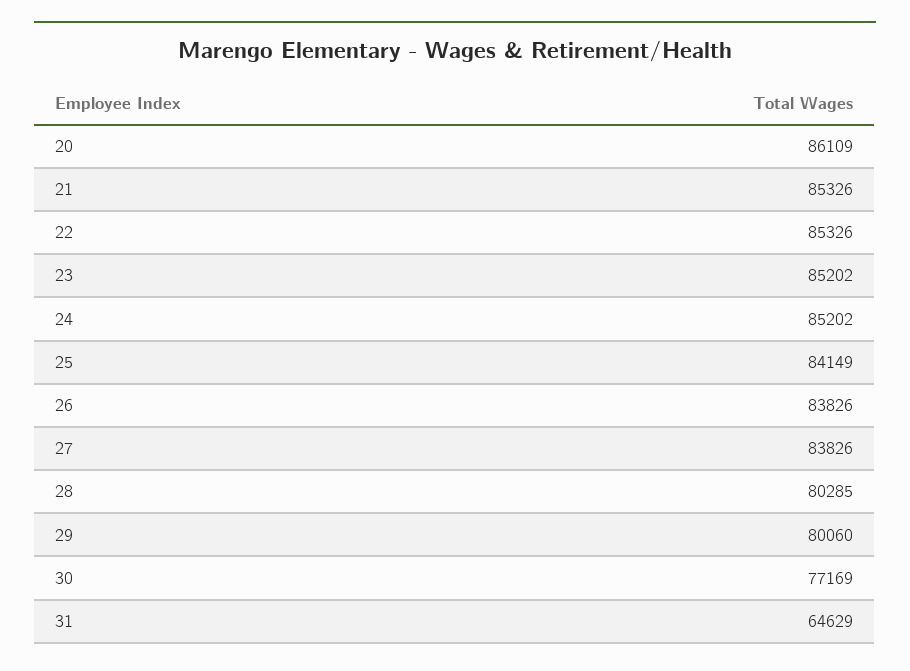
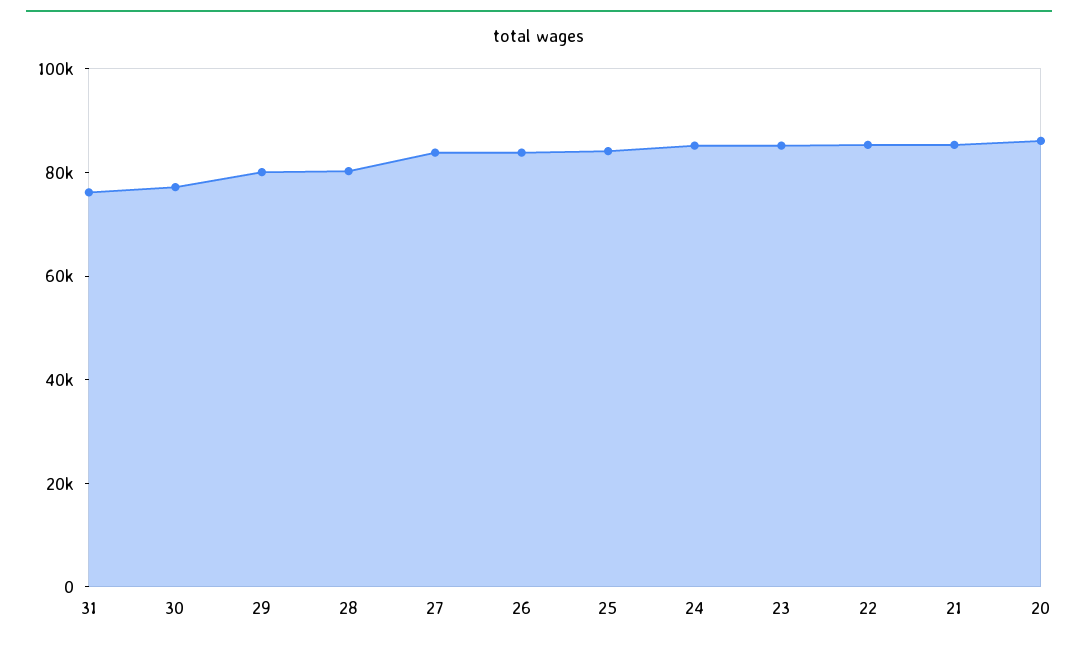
  {
    "20": 86109,
    "21": 85326,
    "22": 85326,
    "23": 85202,
    "24": 85202,
    "25": 84149,
    "26": 83826,
    "27": 83826,
    "28": 80285,
    "29": 80060,
    "30": 77169,
-   "31": 64629
+   "31": 75000
  }

